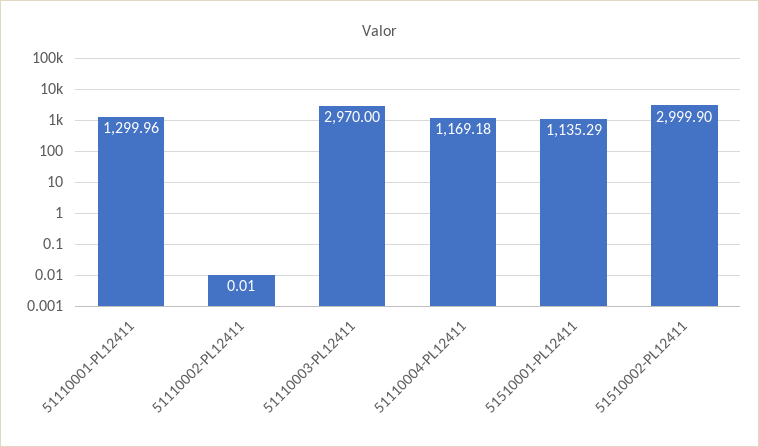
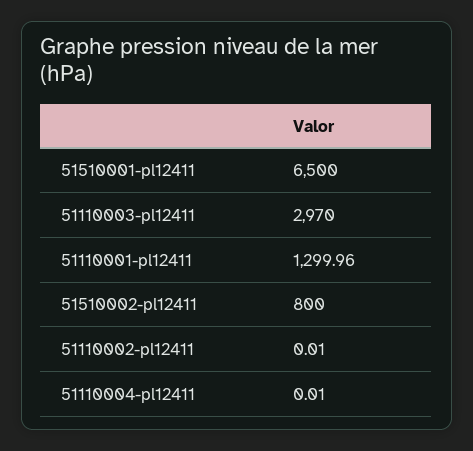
  {
    "51110001-PL12411": 1299.96,
    "51110002-PL12411": 0.01,
    "51110003-PL12411": 2970,
-   "51110004-PL12411": 1169.18,
+   "51110004-PL12411": 0.01,
-   "51510001-PL12411": 1135.29,
+   "51510001-PL12411": 6500,
-   "51510002-PL12411": 2999.9
+   "51510002-PL12411": 800
  }

